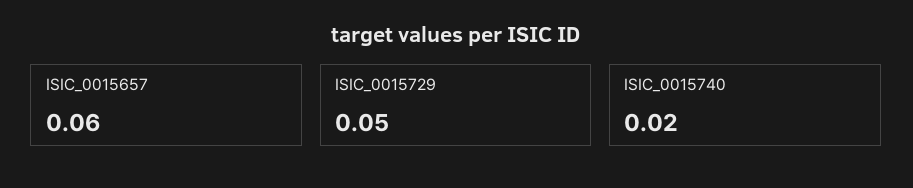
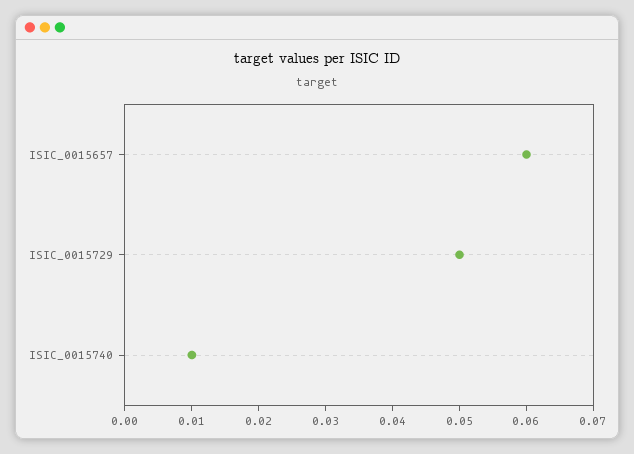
  {
    "ISIC_0015657": 0.06,
    "ISIC_0015729": 0.05,
-   "ISIC_0015740": 0.02
+   "ISIC_0015740": 0.01
  }

